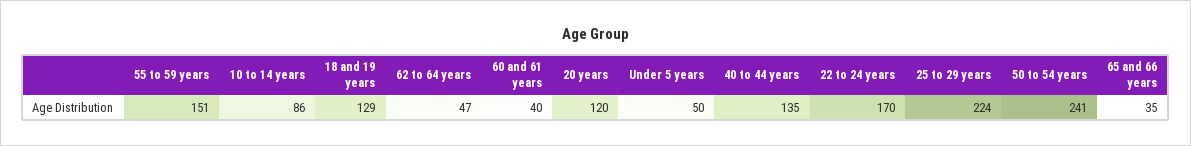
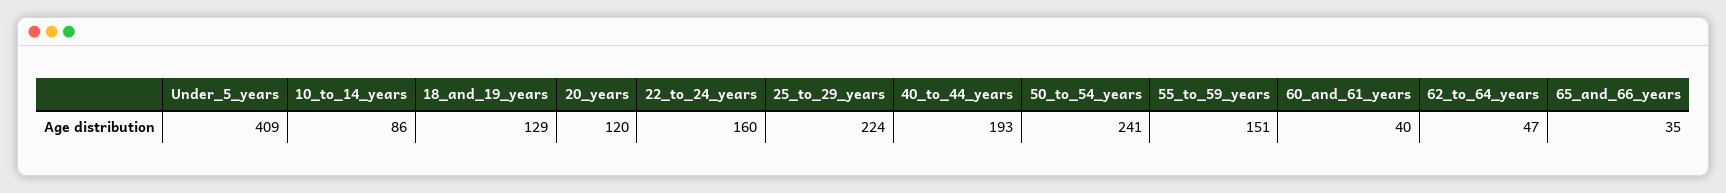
  {
    "55 to 59 years": 151,
    "10 to 14 years": 86,
    "18 and 19 years": 129,
    "62 to 64 years": 47,
    "60 and 61 years": 40,
    "20 years": 120,
-   "Under 5 years": 50,
+   "Under 5 years": 409,
-   "40 to 44 years": 135,
+   "40 to 44 years": 193,
-   "22 to 24 years": 170,
+   "22 to 24 years": 160,
    "25 to 29 years": 224,
    "50 to 54 years": 241,
    "65 and 66 years": 35
  }

